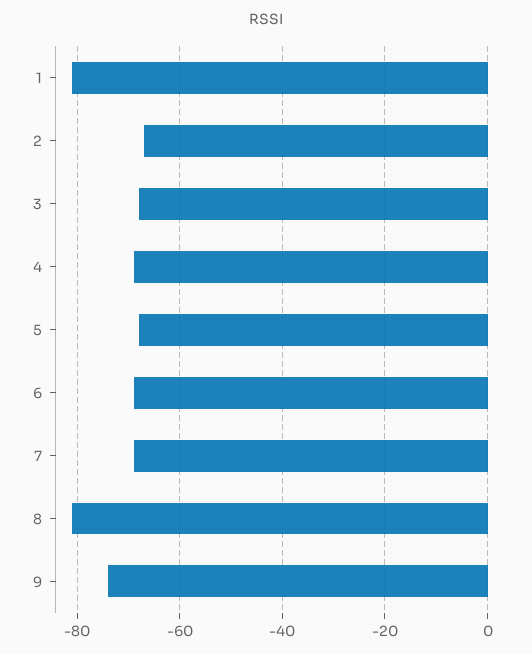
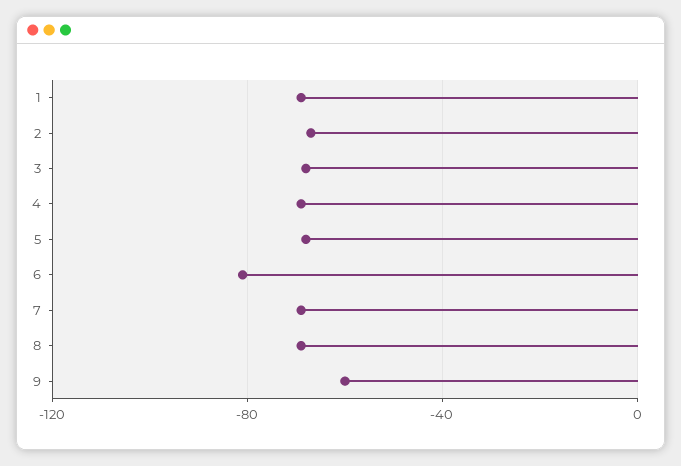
  {
-   "1": -80,
+   "1": -70,
    "2": -65,
    "3": -70,
    "4": -70,
    "5": -70,
-   "6": -70,
+   "6": -80,
    "7": -70,
-   "8": -80,
+   "8": -70,
-   "9": -75
+   "9": -60
  }

